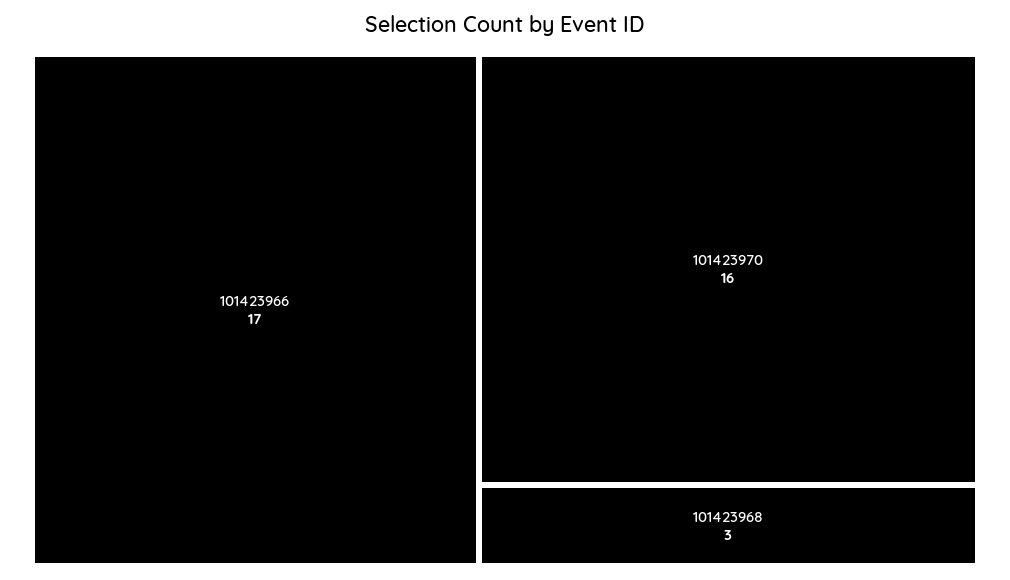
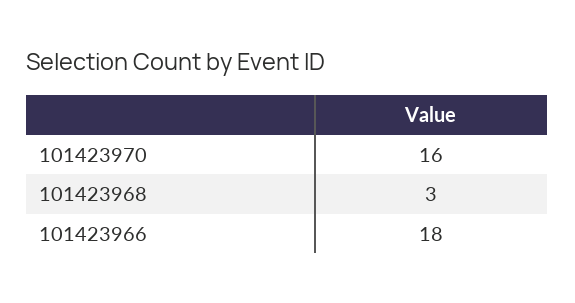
  {
-   "101423966": 17,
+   "101423966": 18,
    "101423970": 16,
    "101423968": 3
  }

